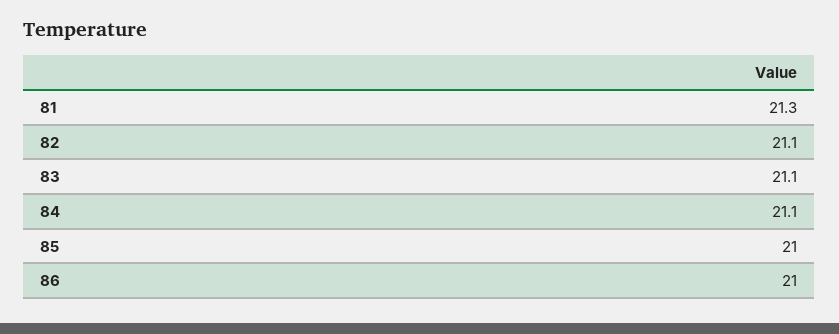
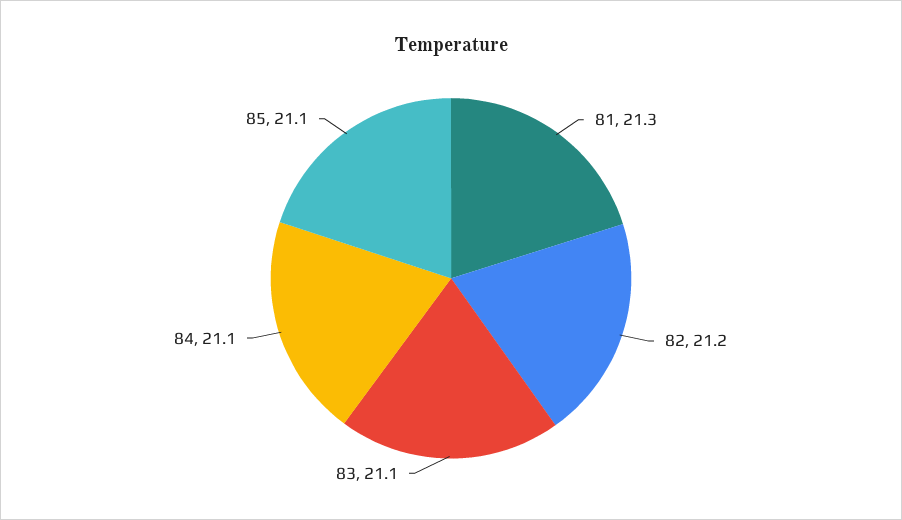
  {
    "81": 21.3,
-   "82": 21.1,
+   "82": 21.2,
    "83": 21.1,
    "84": 21.1,
-   "85": 21,
+   "85": 21.1
-   "86": 21
  }

